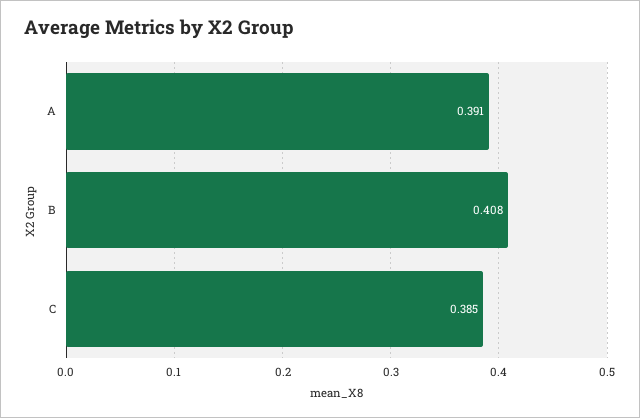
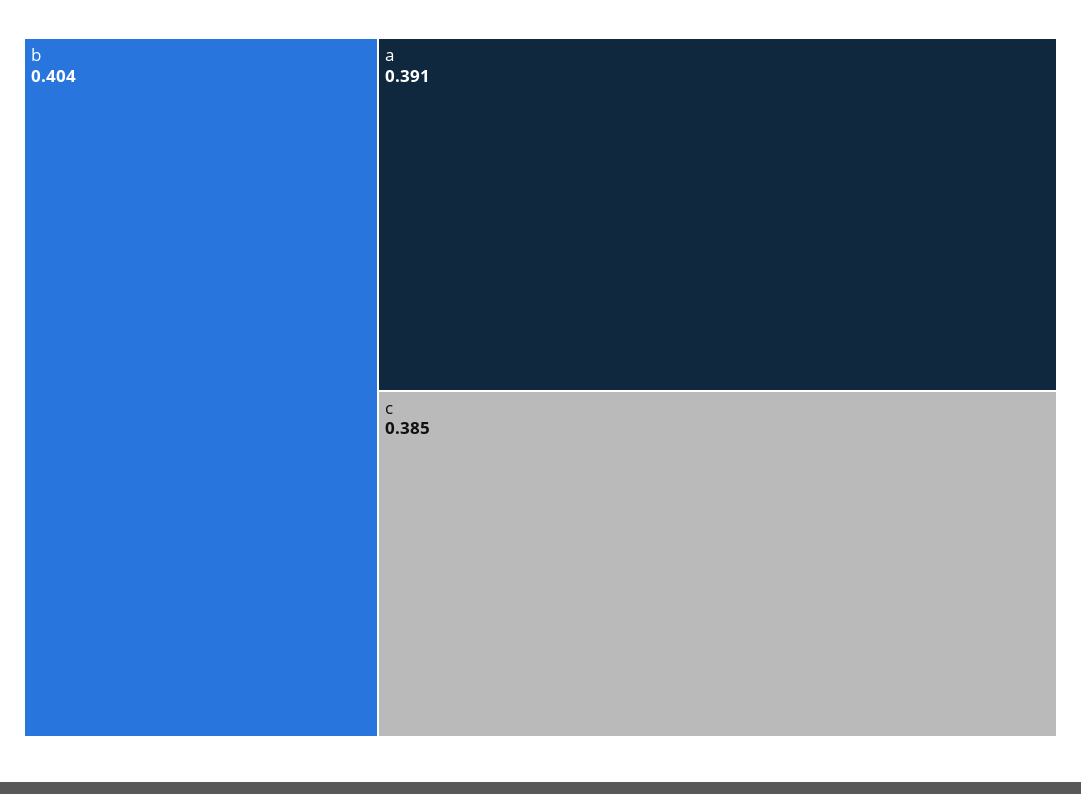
  {
    "A": 0.391,
-   "B": 0.408,
+   "B": 0.404,
    "C": 0.385
  }

